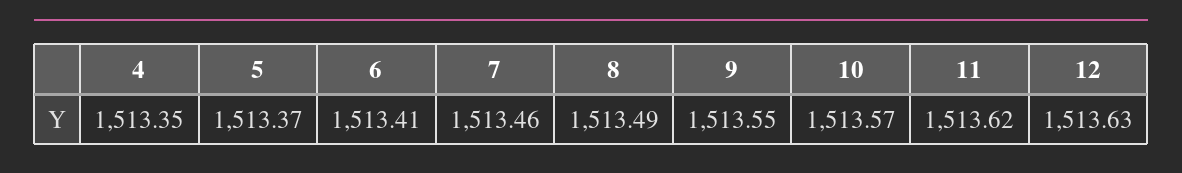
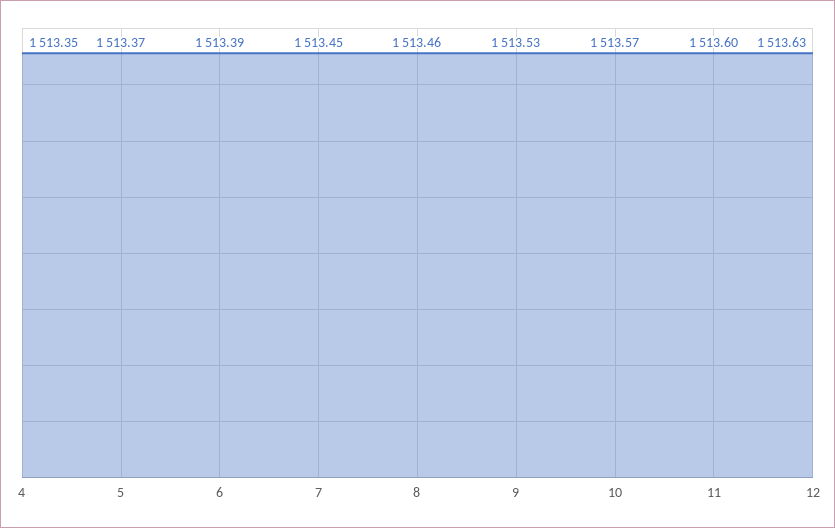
  {
    "4": 1513.35,
    "5": 1513.37,
-   "6": 1513.41,
+   "6": 1513.39,
-   "7": 1513.46,
+   "7": 1513.45,
-   "8": 1513.49,
+   "8": 1513.46,
-   "9": 1513.55,
+   "9": 1513.53,
    "10": 1513.57,
-   "11": 1513.62,
+   "11": 1513.6,
    "12": 1513.63
  }

